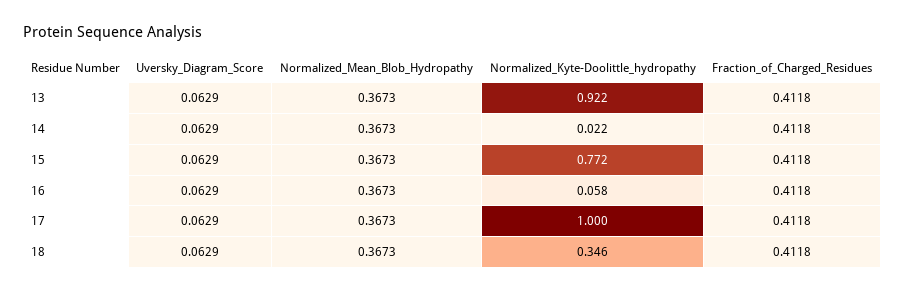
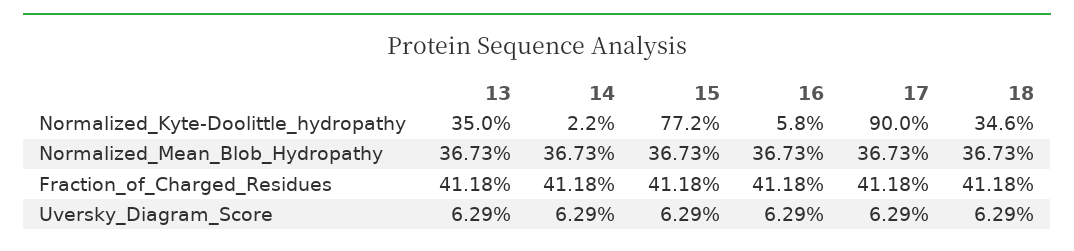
  {
    "Uversky_Diagram_Score": {
      "13": 0.0629,
      "14": 0.0629,
      "15": 0.0629,
      "16": 0.0629,
      "17": 0.0629,
      "18": 0.0629
    },
    "Normalized_Mean_Blob_Hydropathy": {
      "13": 0.3673,
      "14": 0.3673,
      "15": 0.3673,
      "16": 0.3673,
      "17": 0.3673,
      "18": 0.3673
    },
    "Normalized_Kyte-Doolittle_hydropathy": {
-     "13": 0.922,
+     "13": 0.35,
      "14": 0.022,
      "15": 0.772,
      "16": 0.058,
-     "17": 1,
+     "17": 0.9,
      "18": 0.346
    },
    "Fraction_of_Charged_Residues": {
      "13": 0.4118,
      "14": 0.4118,
      "15": 0.4118,
      "16": 0.4118,
      "17": 0.4118,
      "18": 0.4118
    }
  }

